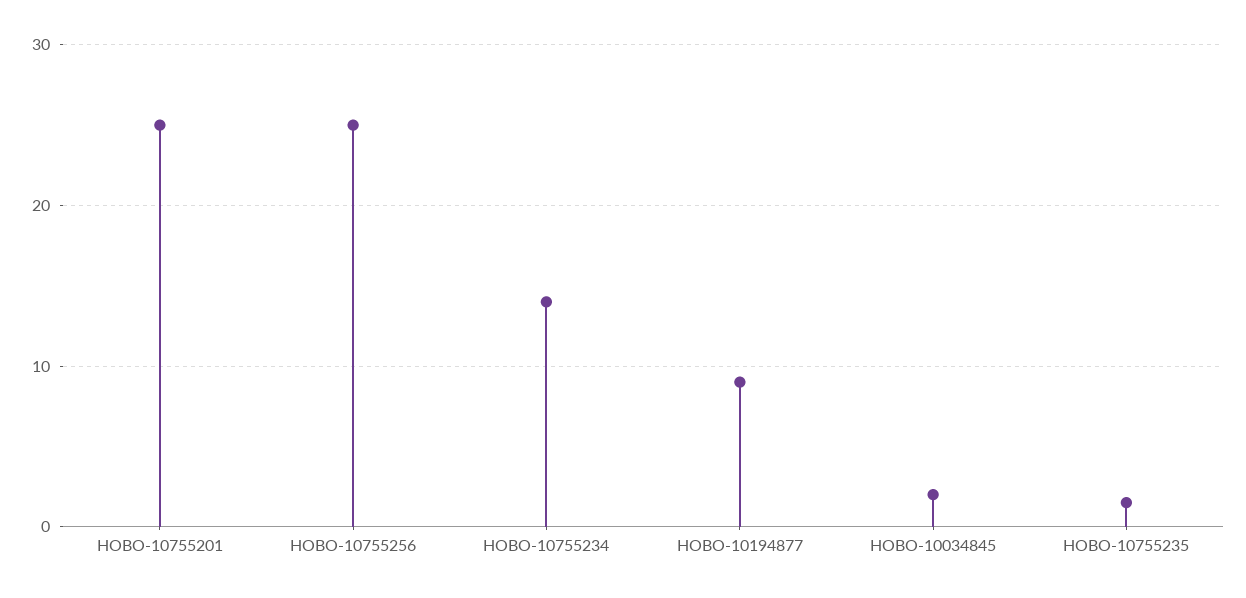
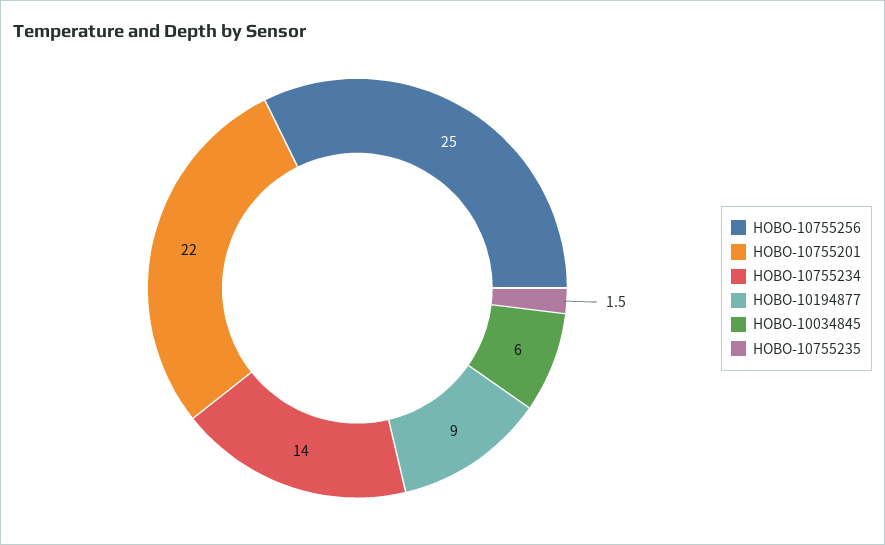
  {
-   "HOBO-10755201": 25,
+   "HOBO-10755201": 22,
    "HOBO-10755256": 25,
    "HOBO-10755234": 14,
    "HOBO-10194877": 9,
-   "HOBO-10034845": 2,
+   "HOBO-10034845": 6,
    "HOBO-10755235": 1.5
  }

